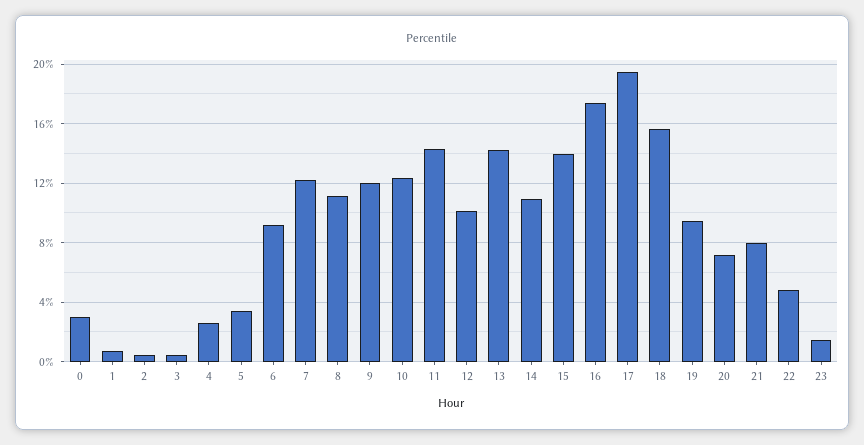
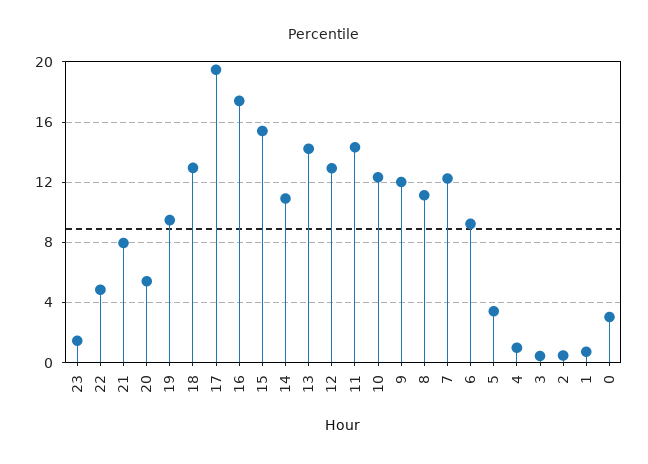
  {
    "0": 3,
    "1": 0.5,
    "2": 0.5,
    "3": 0.5,
-   "4": 2.5,
+   "4": 1,
    "5": 3.5,
    "6": 9,
    "7": 12,
    "8": 11,
    "9": 12,
    "10": 12.5,
    "11": 14.5,
-   "12": 10,
+   "12": 13,
    "13": 14,
    "14": 11,
-   "15": 14,
+   "15": 15.5,
    "16": 17.5,
    "17": 19.5,
-   "18": 15.5,
+   "18": 13,
    "19": 9.5,
-   "20": 7,
+   "20": 5.5,
    "21": 8,
    "22": 5,
    "23": 1.5
  }

